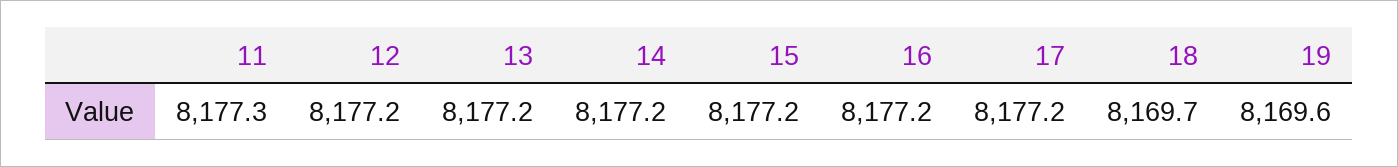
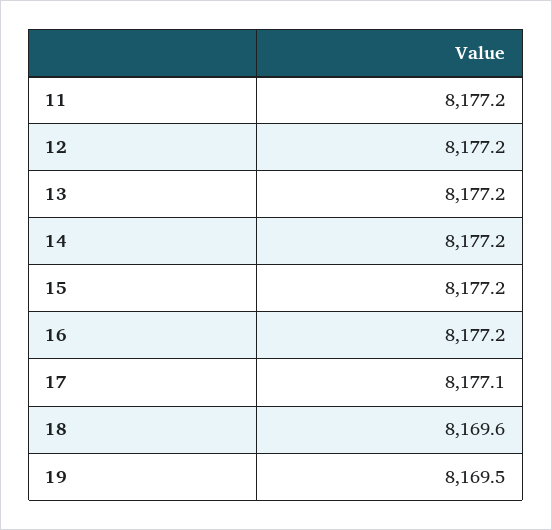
  {
-   "11": 8177.3,
+   "11": 8177.2,
    "12": 8177.2,
    "13": 8177.2,
    "14": 8177.2,
    "15": 8177.2,
    "16": 8177.2,
-   "17": 8177.2,
+   "17": 8177.1,
-   "18": 8169.7,
+   "18": 8169.6,
-   "19": 8169.6
+   "19": 8169.5
  }

